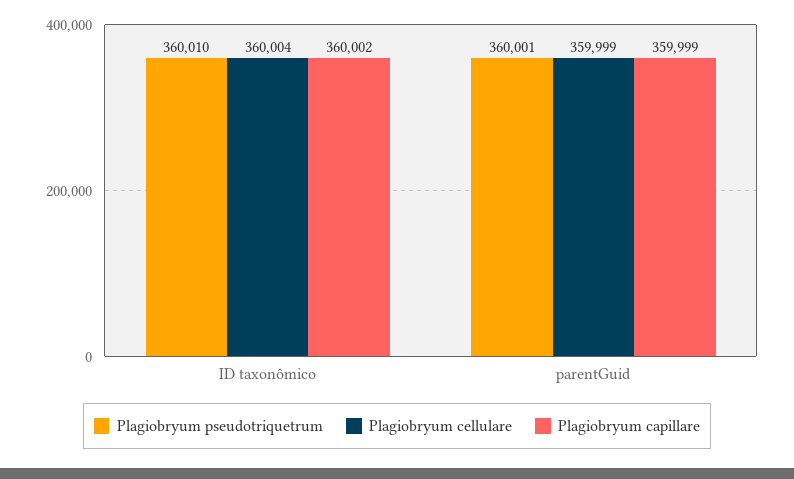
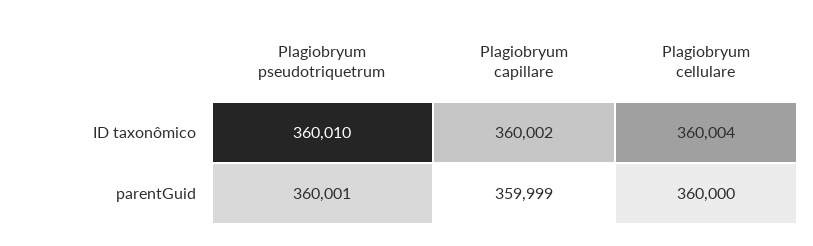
  {
    "Plagiobryum pseudotriquetrum": {
      "ID taxonômico": 360010,
      "parentGuid": 360001
    },
    "Plagiobryum cellulare": {
      "ID taxonômico": 360004,
-     "parentGuid": 359999
+     "parentGuid": 360000
    },
    "Plagiobryum capillare": {
      "ID taxonômico": 360002,
      "parentGuid": 359999
    }
  }

